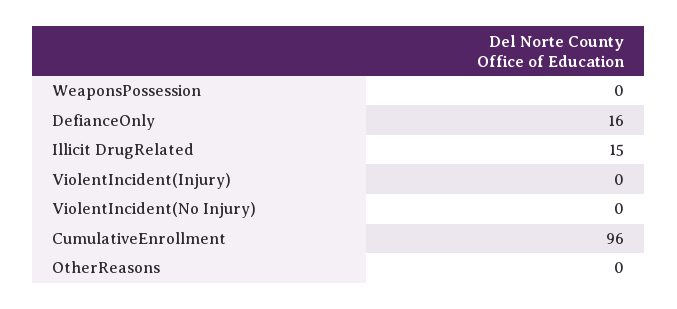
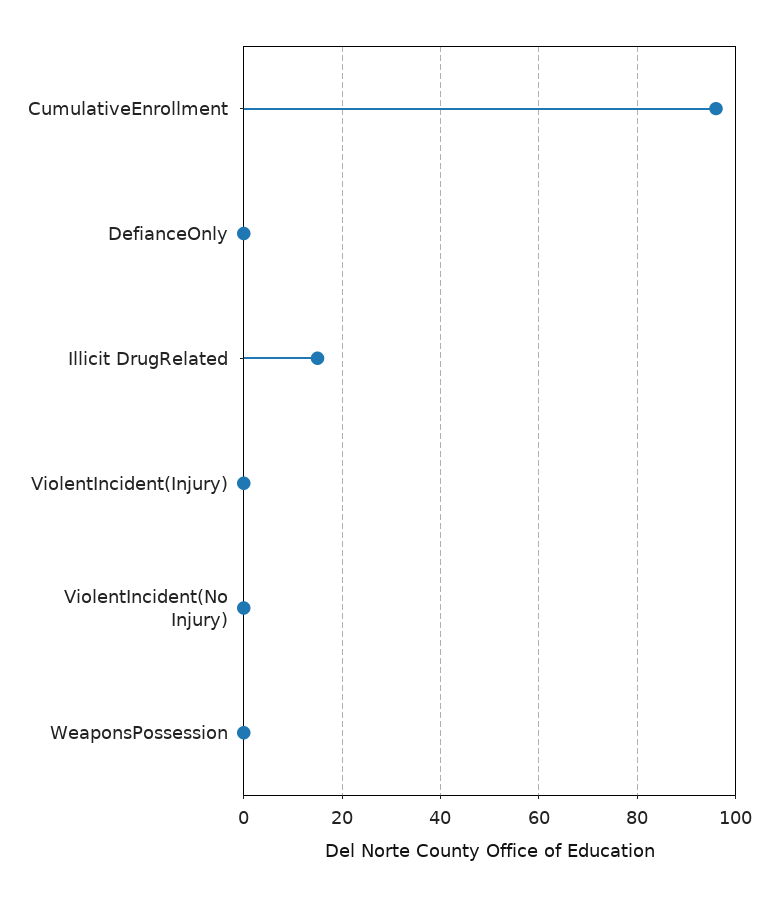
  {
    "WeaponsPossession": 0,
-   "DefianceOnly": 16,
+   "DefianceOnly": 0,
    "Illicit DrugRelated": 15,
    "ViolentIncident(Injury)": 0,
    "ViolentIncident(No Injury)": 0,
-   "CumulativeEnrollment": 96,
+   "CumulativeEnrollment": 96
-   "OtherReasons": 0
  }

